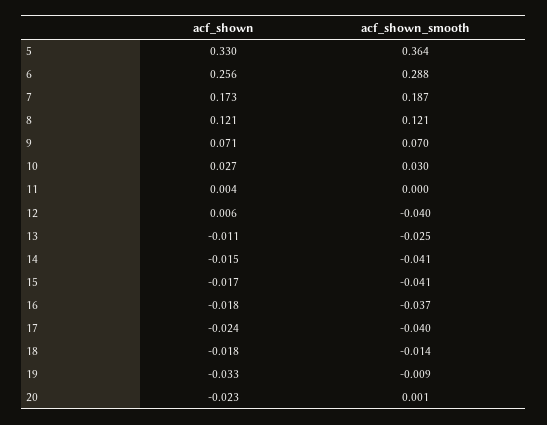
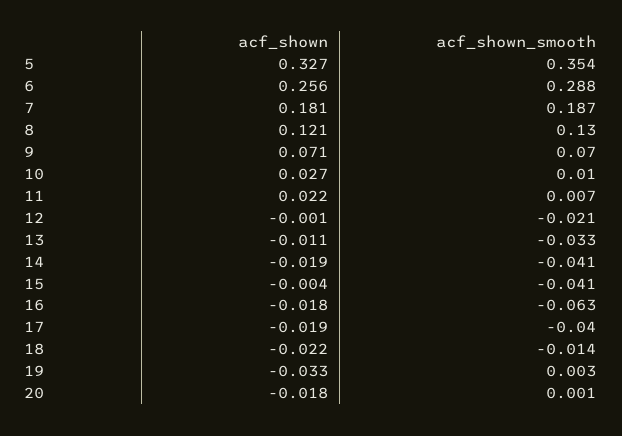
  {
    "acf_shown": {
-     "5": 0.33,
+     "5": 0.327,
      "6": 0.256,
-     "7": 0.173,
+     "7": 0.181,
      "8": 0.121,
      "9": 0.071,
      "10": 0.027,
-     "11": 0.004,
+     "11": 0.022,
-     "12": 0.006,
+     "12": -0.001,
      "13": -0.011,
-     "14": -0.015,
+     "14": -0.019,
-     "15": -0.017,
+     "15": -0.004,
      "16": -0.018,
-     "17": -0.024,
+     "17": -0.019,
-     "18": -0.018,
+     "18": -0.022,
      "19": -0.033,
-     "20": -0.023
+     "20": -0.018
    },
    "acf_shown_smooth": {
-     "5": 0.364,
+     "5": 0.354,
      "6": 0.288,
      "7": 0.187,
-     "8": 0.121,
+     "8": 0.13,
      "9": 0.07,
-     "10": 0.03,
+     "10": 0.01,
-     "11": 0,
+     "11": 0.007,
-     "12": -0.04,
+     "12": -0.021,
-     "13": -0.025,
+     "13": -0.033,
      "14": -0.041,
      "15": -0.041,
-     "16": -0.037,
+     "16": -0.063,
      "17": -0.04,
      "18": -0.014,
-     "19": -0.009,
+     "19": 0.003,
      "20": 0.001
    }
  }

